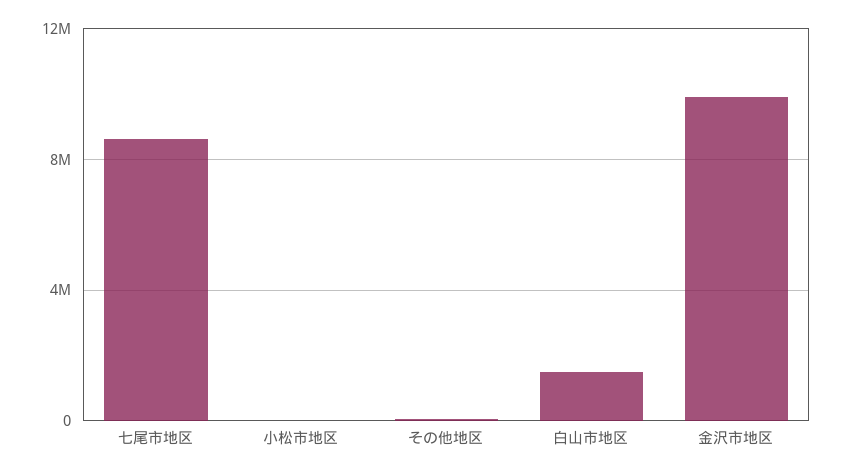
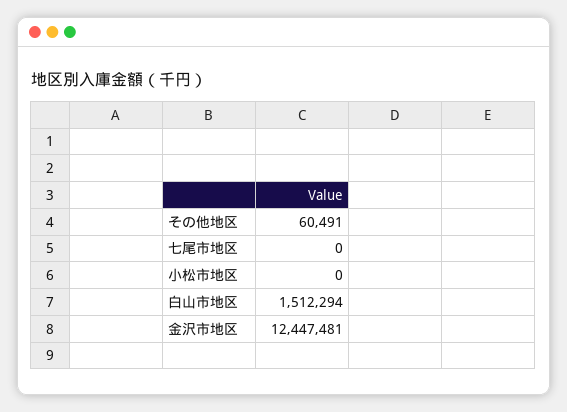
  {
-   "七尾市地区": 8500000,
+   "七尾市地区": 0,
    "小松市地区": 0,
    "その他地区": 60491,
    "白山市地区": 1512294,
-   "金沢市地区": 10000000
+   "金沢市地区": 12447481
  }

